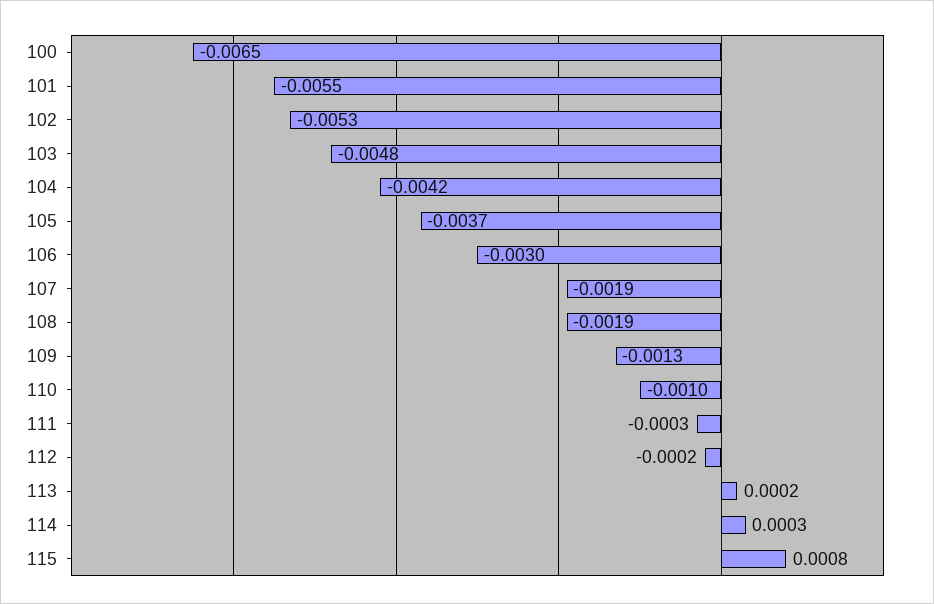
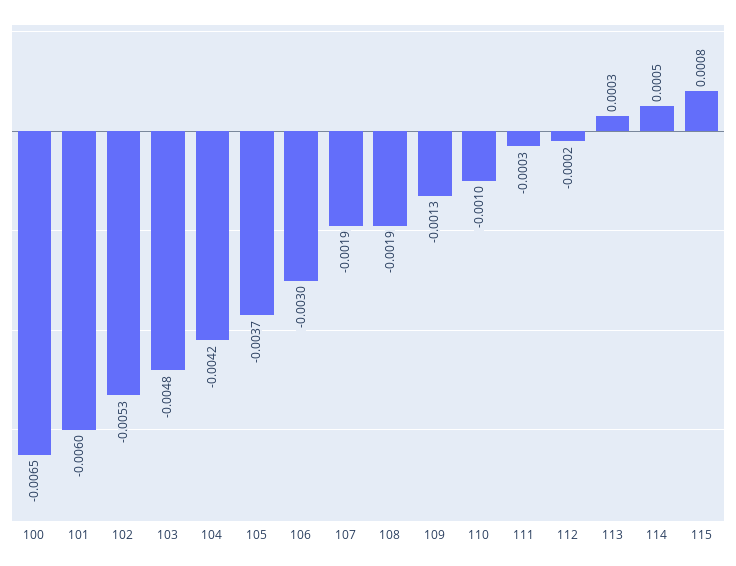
  {
    "100": -0.0065,
-   "101": -0.0055,
+   "101": -0.006,
    "102": -0.0053,
    "103": -0.0048,
    "104": -0.0042,
    "105": -0.0037,
    "106": -0.003,
    "107": -0.0019,
    "108": -0.0019,
    "109": -0.0013,
    "110": -0.001,
    "111": -0.0003,
    "112": -0.0002,
-   "113": 0.0002,
+   "113": 0.0003,
-   "114": 0.0003,
+   "114": 0.0005,
    "115": 0.0008
  }

